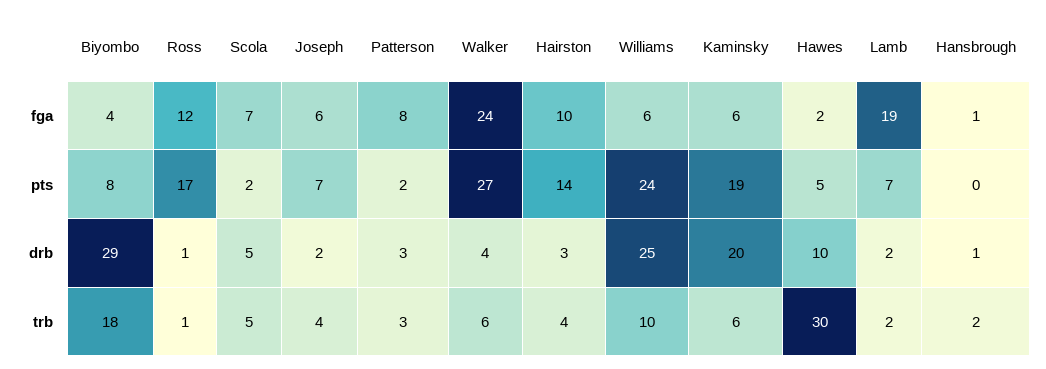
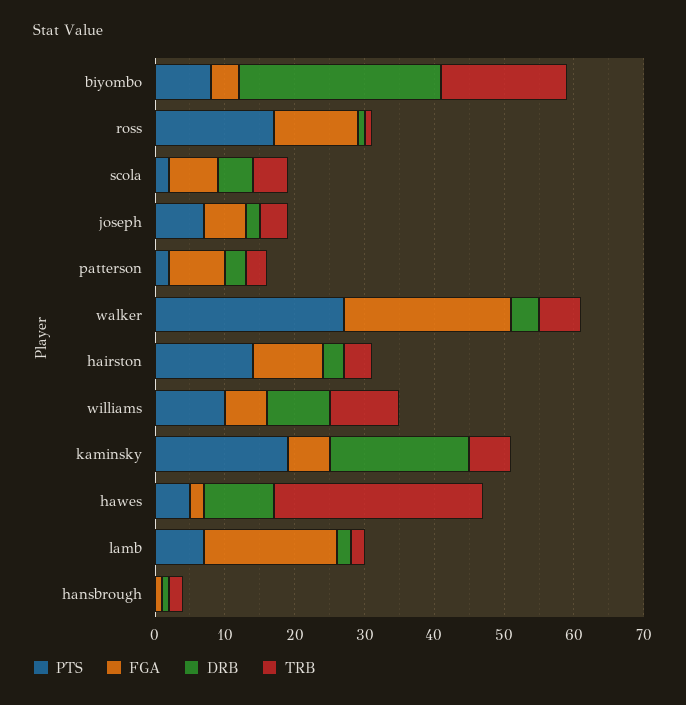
  {
    "fga": {
      "Biyombo": 4,
      "Ross": 12,
      "Scola": 7,
      "Joseph": 6,
      "Patterson": 8,
      "Walker": 24,
      "Hairston": 10,
      "Williams": 6,
      "Kaminsky": 6,
      "Hawes": 2,
      "Lamb": 19,
      "Hansbrough": 1
    },
    "pts": {
      "Biyombo": 8,
      "Ross": 17,
      "Scola": 2,
      "Joseph": 7,
      "Patterson": 2,
      "Walker": 27,
      "Hairston": 14,
-     "Williams": 24,
+     "Williams": 10,
      "Kaminsky": 19,
      "Hawes": 5,
      "Lamb": 7,
      "Hansbrough": 0
    },
    "drb": {
      "Biyombo": 29,
      "Ross": 1,
      "Scola": 5,
      "Joseph": 2,
      "Patterson": 3,
      "Walker": 4,
      "Hairston": 3,
-     "Williams": 25,
+     "Williams": 10,
      "Kaminsky": 20,
      "Hawes": 10,
      "Lamb": 2,
      "Hansbrough": 1
    },
    "trb": {
      "Biyombo": 18,
      "Ross": 1,
      "Scola": 5,
      "Joseph": 4,
      "Patterson": 3,
      "Walker": 6,
      "Hairston": 4,
      "Williams": 10,
      "Kaminsky": 6,
      "Hawes": 30,
      "Lamb": 2,
      "Hansbrough": 2
    }
  }

